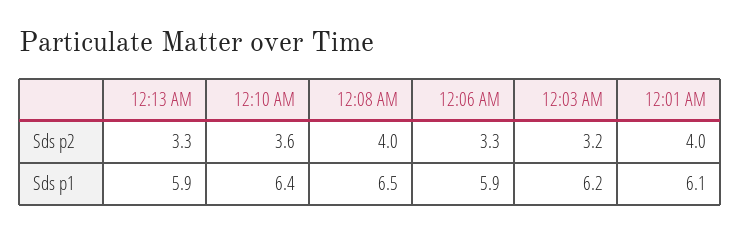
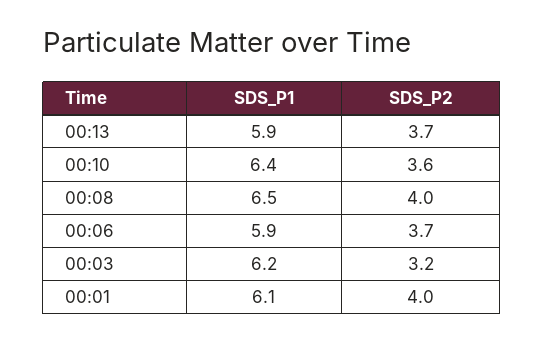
  {
    "12:13 AM": {
-     "Sds p2": 3.3,
+     "Sds p2": 3.7,
      "Sds p1": 5.9
    },
    "12:10 AM": {
      "Sds p2": 3.6,
      "Sds p1": 6.4
    },
    "12:08 AM": {
      "Sds p2": 4,
      "Sds p1": 6.5
    },
    "12:06 AM": {
-     "Sds p2": 3.3,
+     "Sds p2": 3.7,
      "Sds p1": 5.9
    },
    "12:03 AM": {
      "Sds p2": 3.2,
      "Sds p1": 6.2
    },
    "12:01 AM": {
      "Sds p2": 4,
      "Sds p1": 6.1
    }
  }

